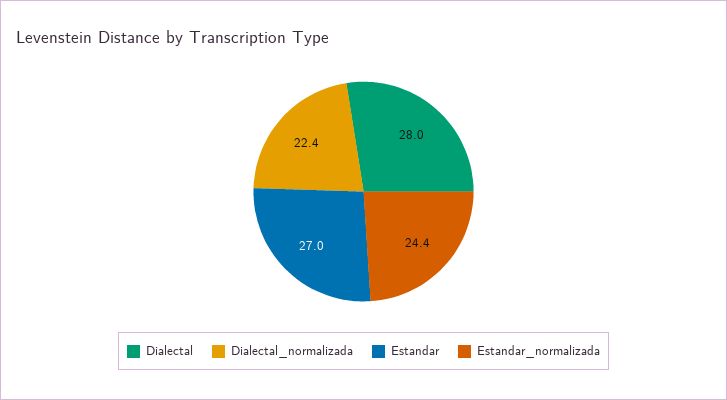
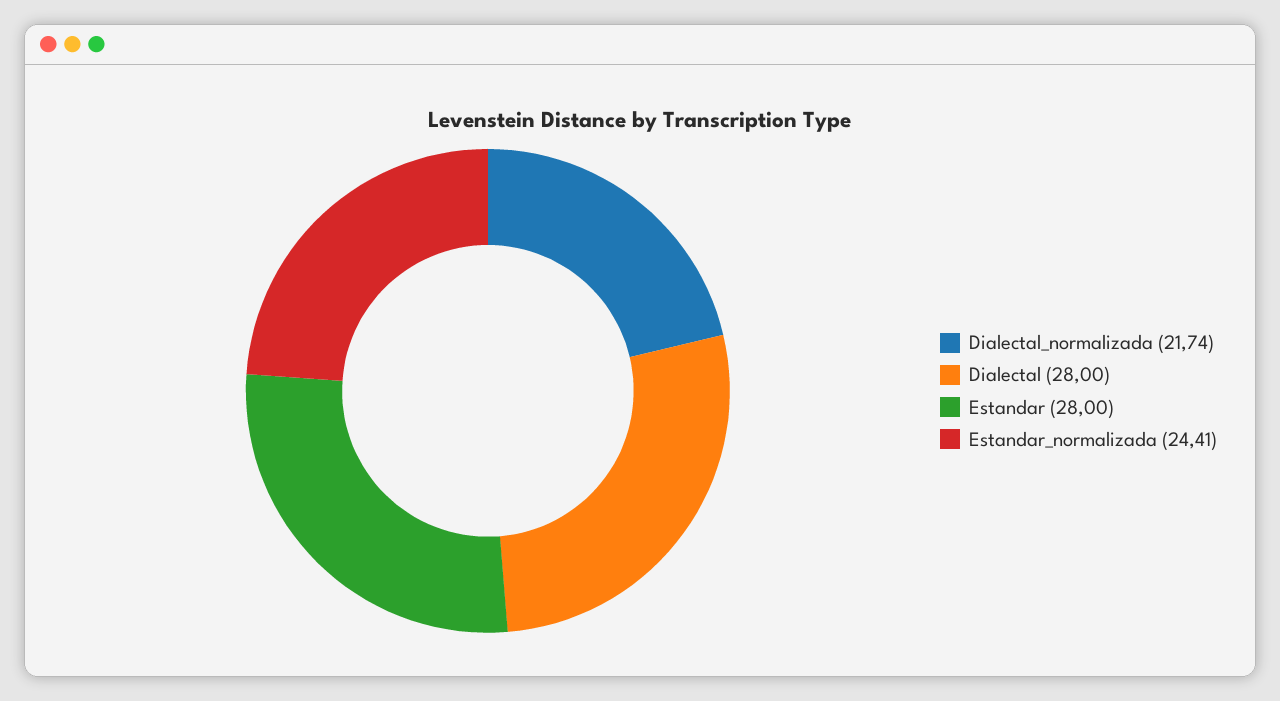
  {
    "Dialectal": 28,
-   "Dialectal_normalizada": 22.4,
+   "Dialectal_normalizada": 21.74,
-   "Estandar": 27,
+   "Estandar": 28,
    "Estandar_normalizada": 24.41
  }

